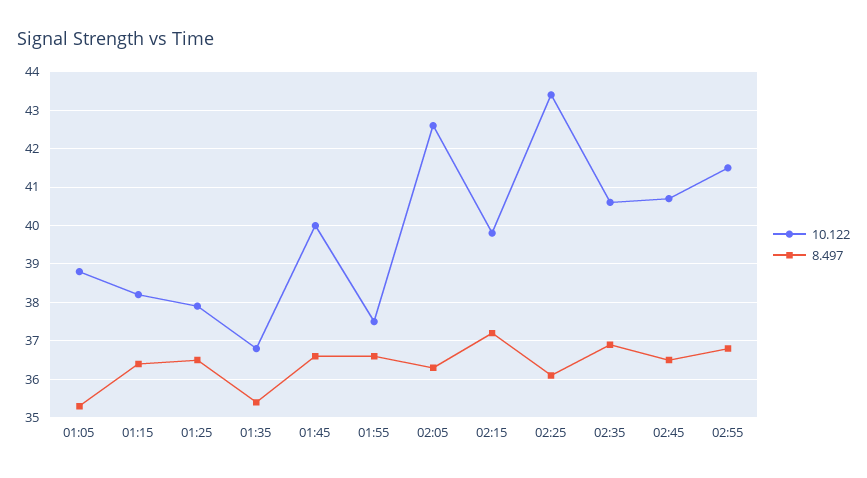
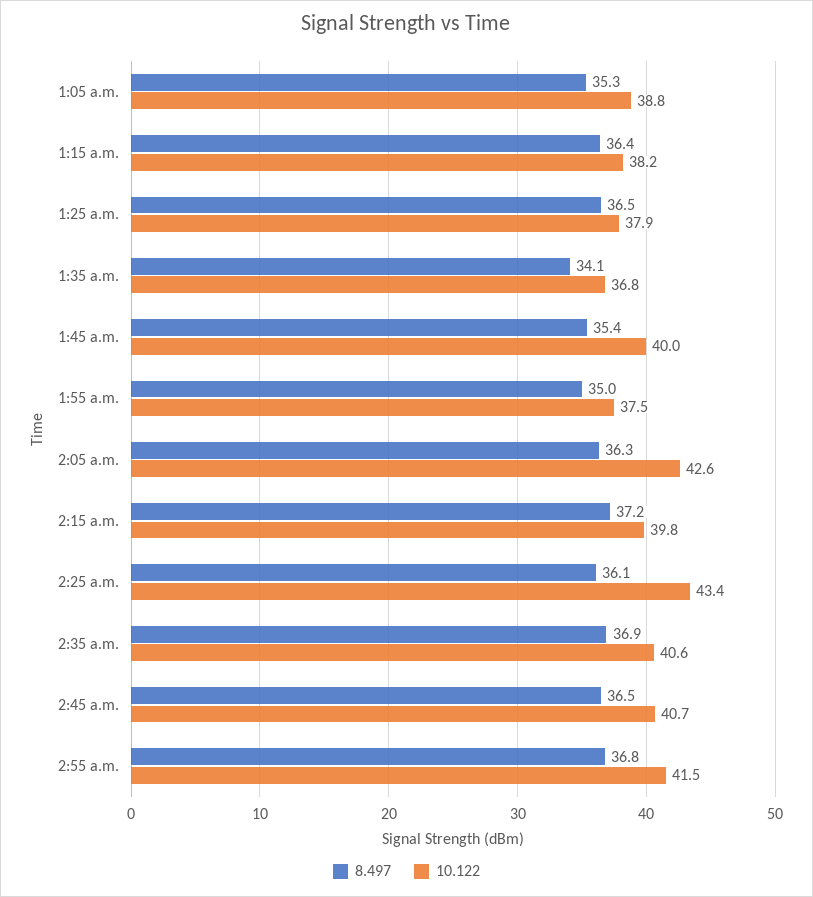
  {
    "10.122": {
      "01:05": 38.8,
      "01:15": 38.2,
      "01:25": 37.9,
      "01:35": 36.8,
      "01:45": 40,
      "01:55": 37.5,
      "02:05": 42.6,
      "02:15": 39.8,
      "02:25": 43.4,
      "02:35": 40.6,
      "02:45": 40.7,
      "02:55": 41.5
    },
    "8.497": {
      "01:05": 35.3,
      "01:15": 36.4,
      "01:25": 36.5,
-     "01:35": 35.5,
+     "01:35": 34.1,
-     "01:45": 36.5,
+     "01:45": 35.4,
-     "01:55": 36.5,
+     "01:55": 35,
      "02:05": 36.3,
      "02:15": 37.2,
      "02:25": 36.1,
      "02:35": 36.9,
      "02:45": 36.5,
      "02:55": 36.8
    }
  }

